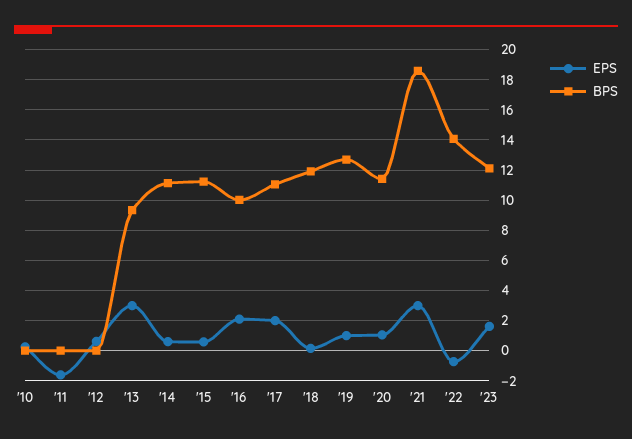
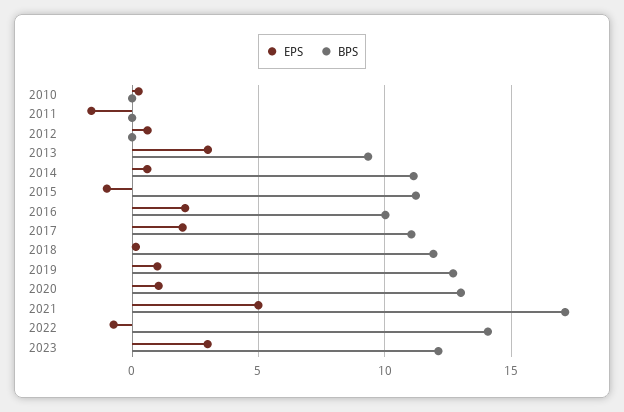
  {
    "EPS": {
      "'10": 0.5,
      "'11": -1.5,
      "'12": 0.5,
      "'13": 3,
      "'14": 0.5,
-     "'15": 0.5,
+     "'15": -1,
      "'16": 2,
      "'17": 2,
      "'18": 0,
      "'19": 1,
      "'20": 1,
-     "'21": 3,
+     "'21": 5,
      "'22": -0.5,
-     "'23": 1.5
+     "'23": 3
    },
    "BPS": {
      "'10": 0,
      "'11": 0,
      "'12": 0,
      "'13": 9.5,
      "'14": 11,
      "'15": 11,
      "'16": 10,
      "'17": 11,
      "'18": 12,
      "'19": 12.5,
-     "'20": 11.5,
+     "'20": 13,
-     "'21": 18.5,
+     "'21": 17,
      "'22": 14,
      "'23": 12
    }
  }

